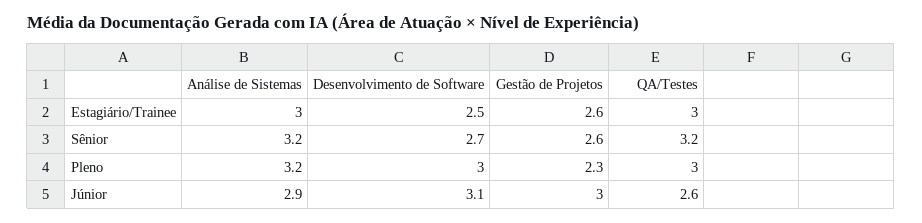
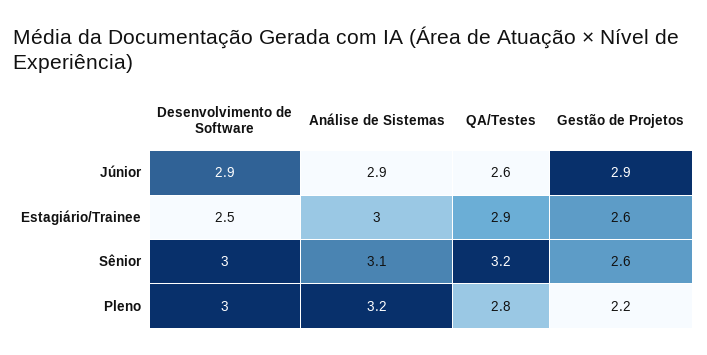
  {
    "Análise de Sistemas": {
      "Estagiário/Trainee": 3,
-     "Sênior": 3.2,
+     "Sênior": 3.1,
      "Pleno": 3.2,
      "Júnior": 2.9
    },
    "Desenvolvimento de Software": {
      "Estagiário/Trainee": 2.5,
-     "Sênior": 2.7,
+     "Sênior": 3,
      "Pleno": 3,
-     "Júnior": 3.1
+     "Júnior": 2.9
    },
    "Gestão de Projetos": {
      "Estagiário/Trainee": 2.6,
      "Sênior": 2.6,
-     "Pleno": 2.3,
+     "Pleno": 2.2,
-     "Júnior": 3
+     "Júnior": 2.9
    },
    "QA/Testes": {
-     "Estagiário/Trainee": 3,
+     "Estagiário/Trainee": 2.9,
      "Sênior": 3.2,
-     "Pleno": 3,
+     "Pleno": 2.8,
      "Júnior": 2.6
    }
  }

